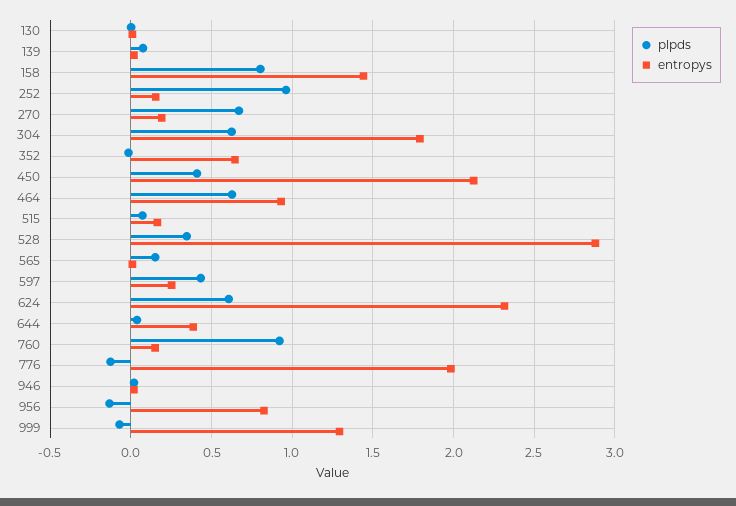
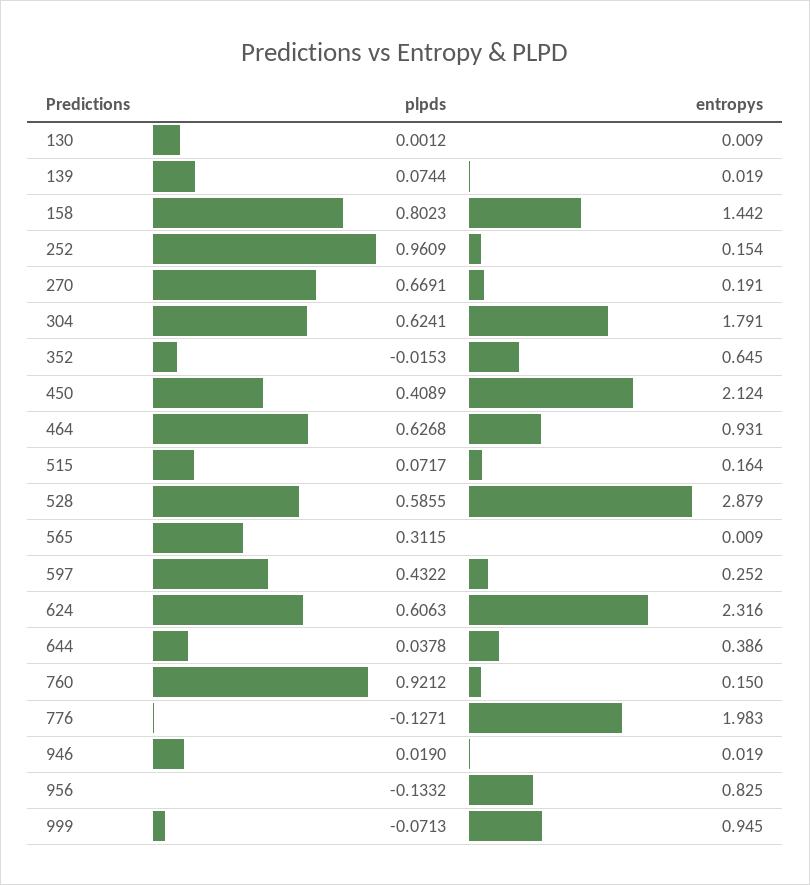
  {
    "plpds": {
      "130": 0.0012,
      "139": 0.0744,
      "158": 0.8023,
      "252": 0.9609,
      "270": 0.6691,
      "304": 0.6241,
      "352": -0.0153,
      "450": 0.4089,
      "464": 0.6268,
      "515": 0.0717,
-     "528": 0.35,
+     "528": 0.5855,
-     "565": 0.15,
+     "565": 0.3115,
      "597": 0.4322,
      "624": 0.6063,
      "644": 0.0378,
      "760": 0.9212,
      "776": -0.1271,
      "946": 0.019,
      "956": -0.1332,
      "999": -0.0713
    },
    "entropys": {
      "130": 0.009,
      "139": 0.019,
      "158": 1.442,
      "252": 0.154,
      "270": 0.191,
      "304": 1.791,
      "352": 0.645,
      "450": 2.124,
      "464": 0.931,
      "515": 0.164,
      "528": 2.879,
      "565": 0.009,
      "597": 0.252,
      "624": 2.316,
      "644": 0.386,
      "760": 0.15,
      "776": 1.983,
      "946": 0.019,
      "956": 0.825,
-     "999": 1.3
+     "999": 0.945
    }
  }

